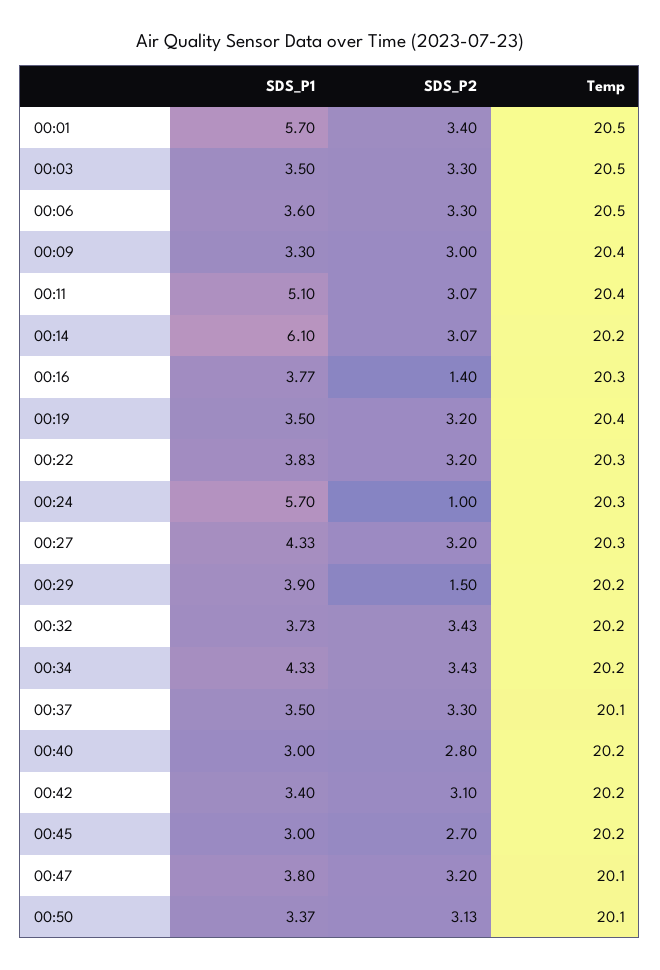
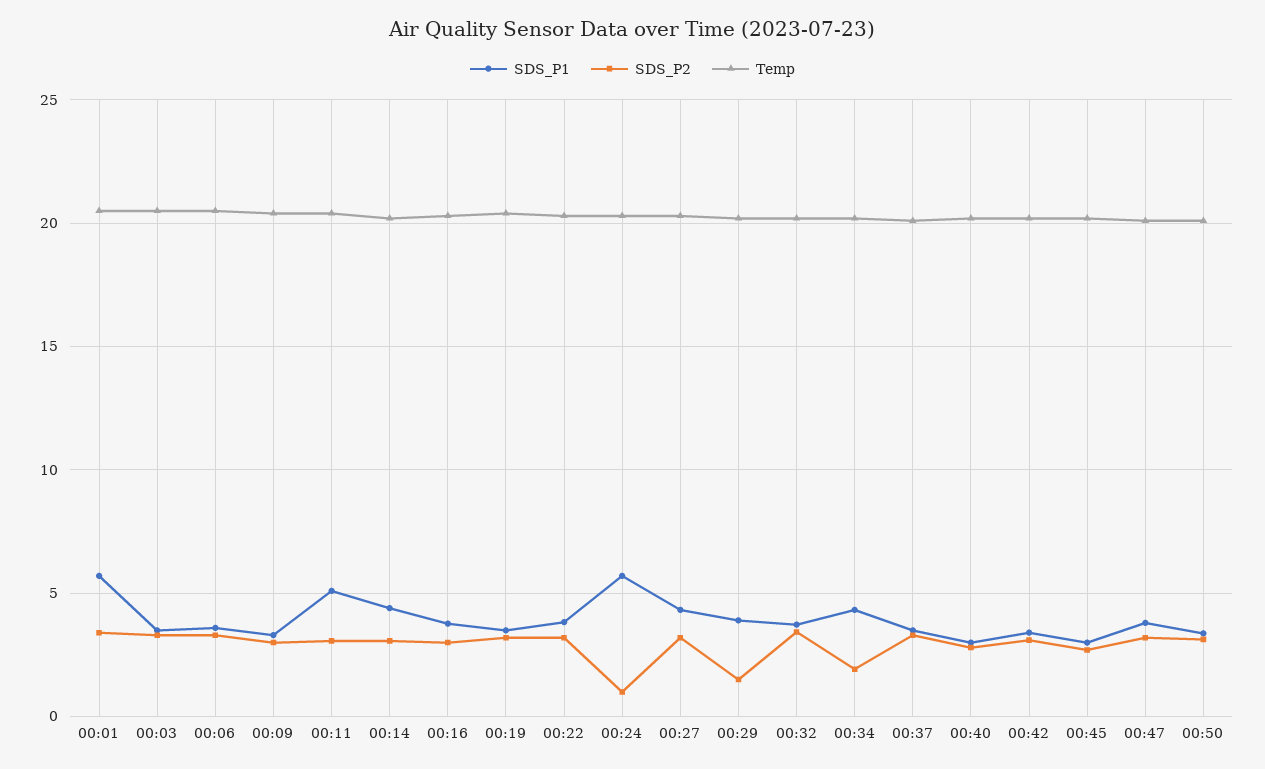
  {
    "SDS_P1": {
      "00:01": 5.7,
      "00:03": 3.5,
      "00:06": 3.6,
      "00:09": 3.3,
      "00:11": 5.1,
-     "00:14": 6.1,
+     "00:14": 4.5,
      "00:16": 3.77,
      "00:19": 3.5,
      "00:22": 3.83,
      "00:24": 5.7,
      "00:27": 4.33,
      "00:29": 3.9,
      "00:32": 3.73,
      "00:34": 4.33,
      "00:37": 3.5,
      "00:40": 3,
      "00:42": 3.4,
      "00:45": 3,
      "00:47": 3.8,
      "00:50": 3.37
    },
    "SDS_P2": {
      "00:01": 3.4,
      "00:03": 3.3,
      "00:06": 3.3,
      "00:09": 3,
      "00:11": 3.07,
      "00:14": 3.07,
-     "00:16": 1.4,
+     "00:16": 3,
      "00:19": 3.2,
      "00:22": 3.2,
      "00:24": 1,
      "00:27": 3.2,
      "00:29": 1.5,
      "00:32": 3.43,
-     "00:34": 3.43,
+     "00:34": 2,
      "00:37": 3.3,
      "00:40": 2.8,
      "00:42": 3.1,
      "00:45": 2.7,
      "00:47": 3.2,
      "00:50": 3.13
    },
    "Temp": {
      "00:01": 20.5,
      "00:03": 20.5,
      "00:06": 20.5,
      "00:09": 20.4,
      "00:11": 20.4,
      "00:14": 20.2,
      "00:16": 20.3,
      "00:19": 20.4,
      "00:22": 20.3,
      "00:24": 20.3,
      "00:27": 20.3,
      "00:29": 20.2,
      "00:32": 20.2,
      "00:34": 20.2,
      "00:37": 20.1,
      "00:40": 20.2,
      "00:42": 20.2,
      "00:45": 20.2,
      "00:47": 20.1,
      "00:50": 20.1
    }
  }

